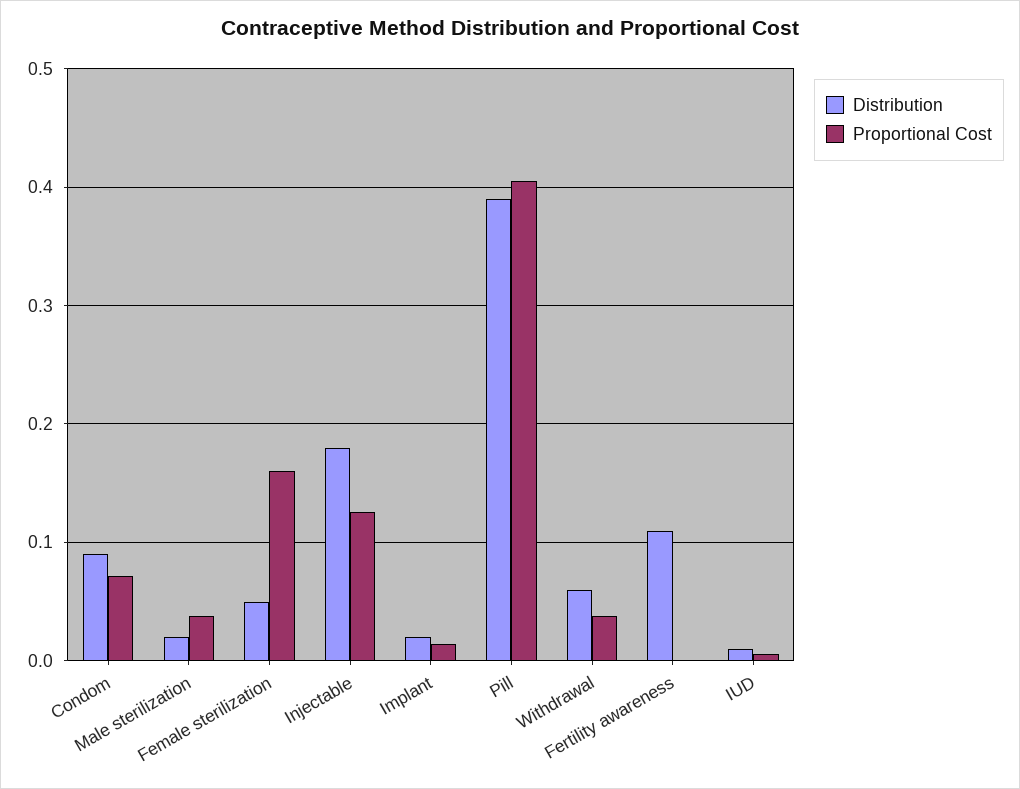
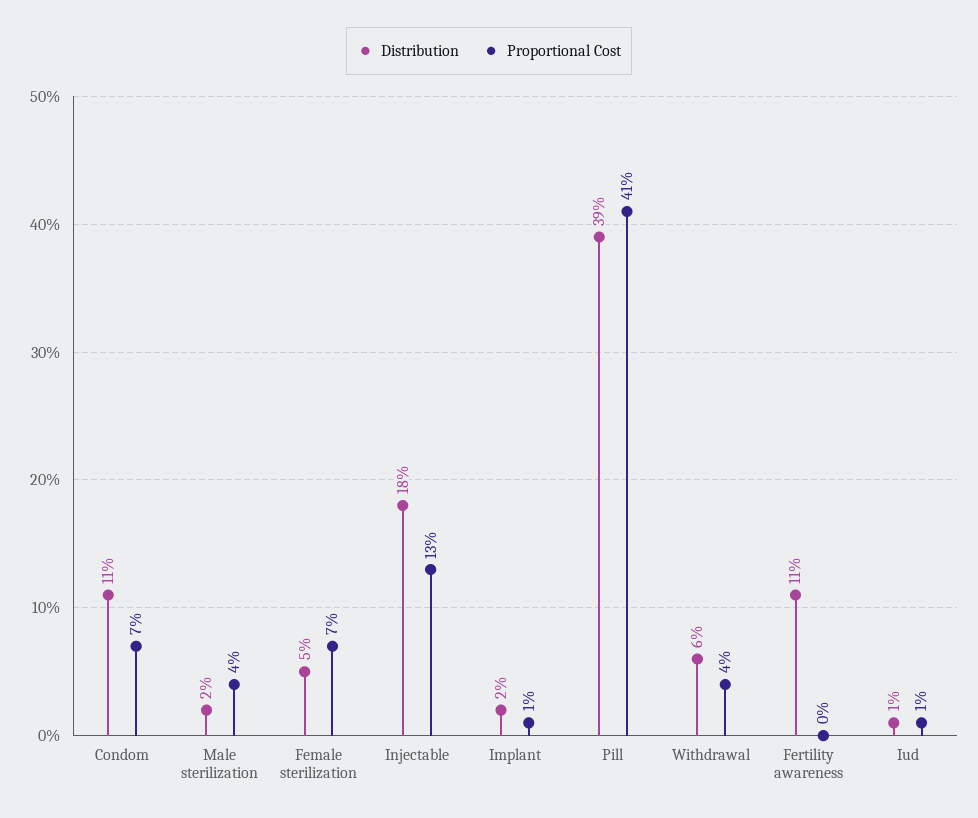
  {
    "Distribution": {
-     "Condom": 0.09,
+     "Condom": 0.11,
      "Male sterilization": 0.02,
      "Female sterilization": 0.05,
      "Injectable": 0.18,
      "Implant": 0.02,
      "Pill": 0.39,
      "Withdrawal": 0.06,
      "Fertility awareness": 0.11,
      "IUD": 0.01
    },
    "Proportional Cost": {
      "Condom": 0.07,
      "Male sterilization": 0.04,
-     "Female sterilization": 0.16,
+     "Female sterilization": 0.07,
      "Injectable": 0.13,
      "Implant": 0.01,
      "Pill": 0.41,
      "Withdrawal": 0.04,
      "Fertility awareness": 0,
      "IUD": 0.01
    }
  }

